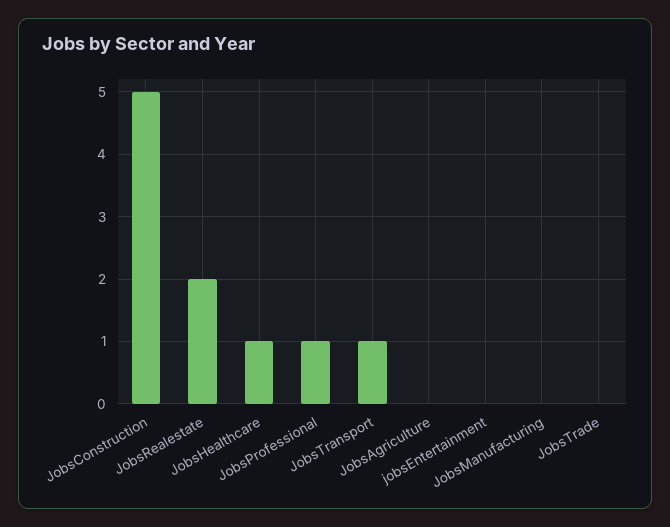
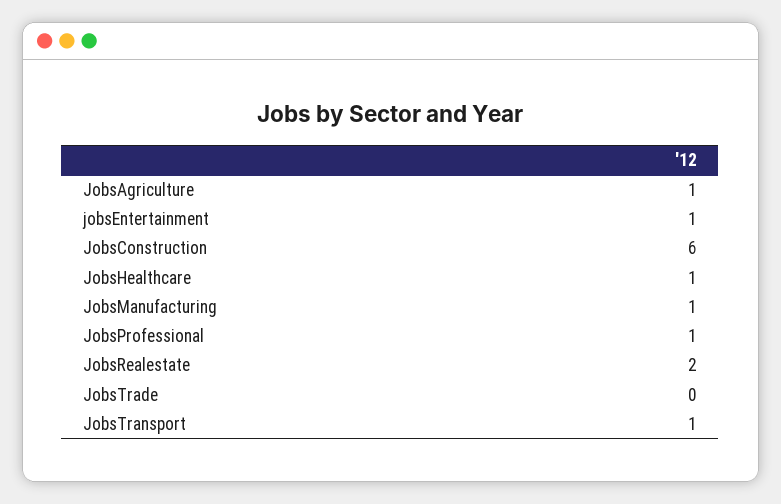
  {
-   "JobsConstruction": 5,
+   "JobsConstruction": 6,
    "JobsRealestate": 2,
    "JobsHealthcare": 1,
    "JobsProfessional": 1,
    "JobsTransport": 1,
-   "JobsAgriculture": 0,
+   "JobsAgriculture": 1,
-   "jobsEntertainment": 0,
+   "jobsEntertainment": 1,
-   "JobsManufacturing": 0,
+   "JobsManufacturing": 1,
    "JobsTrade": 0
  }

